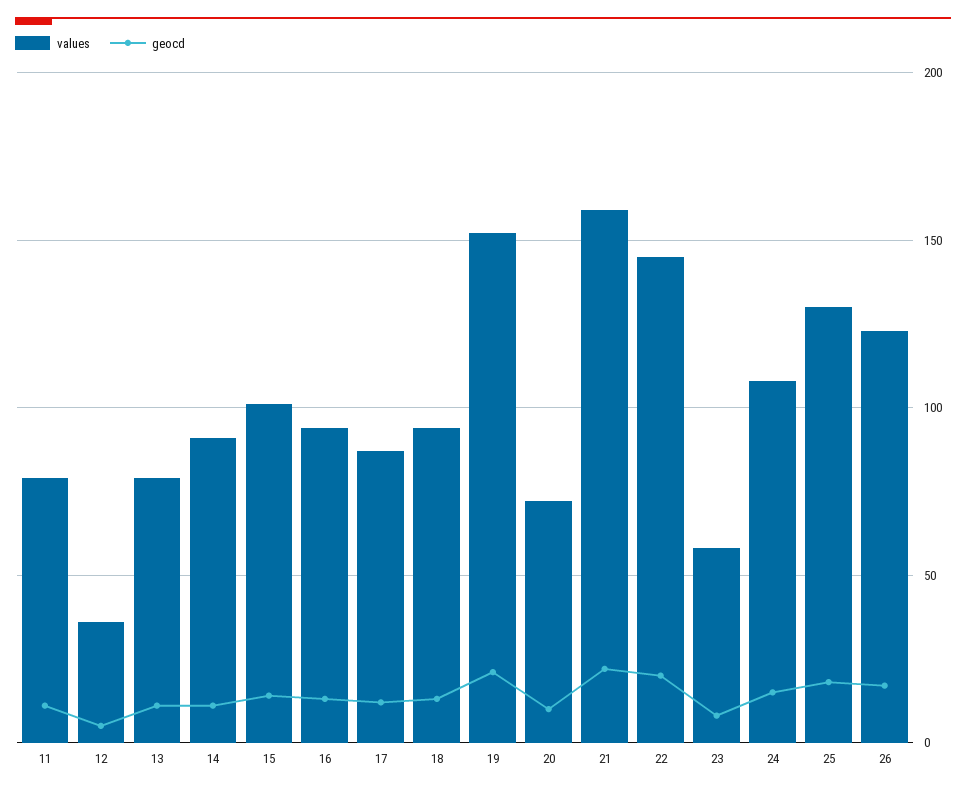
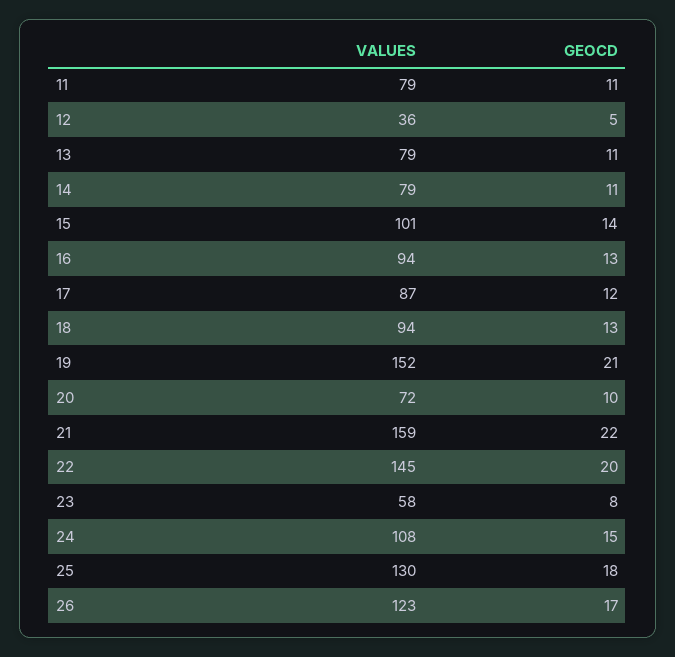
  {
    "values": {
      "11": 79,
      "12": 36,
      "13": 79,
-     "14": 90,
+     "14": 79,
      "15": 101,
      "16": 94,
      "17": 87,
      "18": 94,
      "19": 152,
      "20": 72,
      "21": 159,
      "22": 145,
      "23": 58,
      "24": 108,
      "25": 130,
      "26": 123
    },
    "geocd": {
      "11": 11,
      "12": 5,
      "13": 11,
      "14": 11,
      "15": 14,
      "16": 13,
      "17": 12,
      "18": 13,
      "19": 21,
      "20": 10,
      "21": 22,
      "22": 20,
      "23": 8,
      "24": 15,
      "25": 18,
      "26": 17
    }
  }

